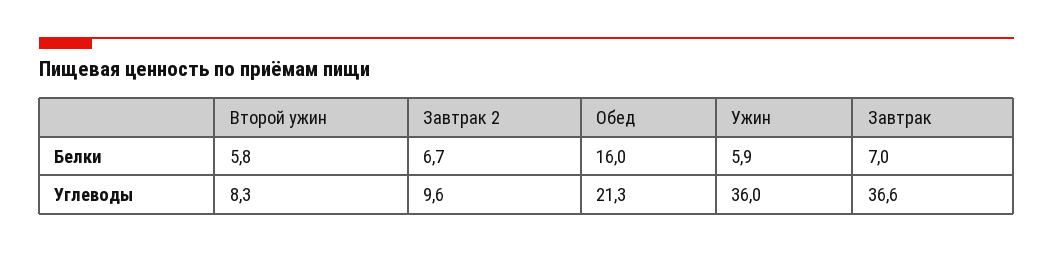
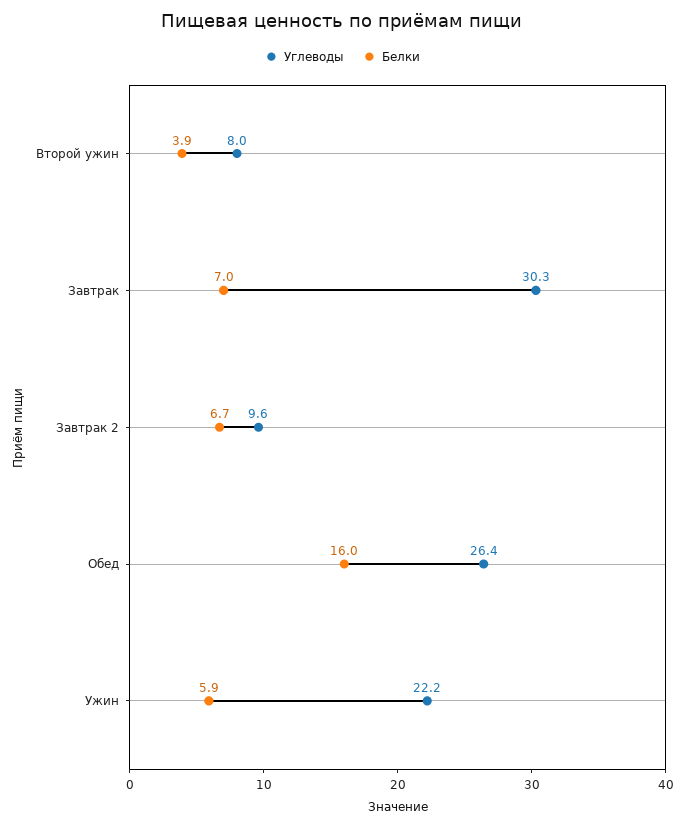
  {
    "Белки": {
-     "Второй ужин": 5.8,
+     "Второй ужин": 3.9,
      "Завтрак 2": 6.7,
      "Обед": 16,
      "Ужин": 5.9,
      "Завтрак": 7
    },
    "Углеводы": {
-     "Второй ужин": 8.3,
+     "Второй ужин": 8,
      "Завтрак 2": 9.6,
-     "Обед": 21.3,
+     "Обед": 26.4,
-     "Ужин": 36,
+     "Ужин": 22.2,
-     "Завтрак": 36.6
+     "Завтрак": 30.3
    }
  }

